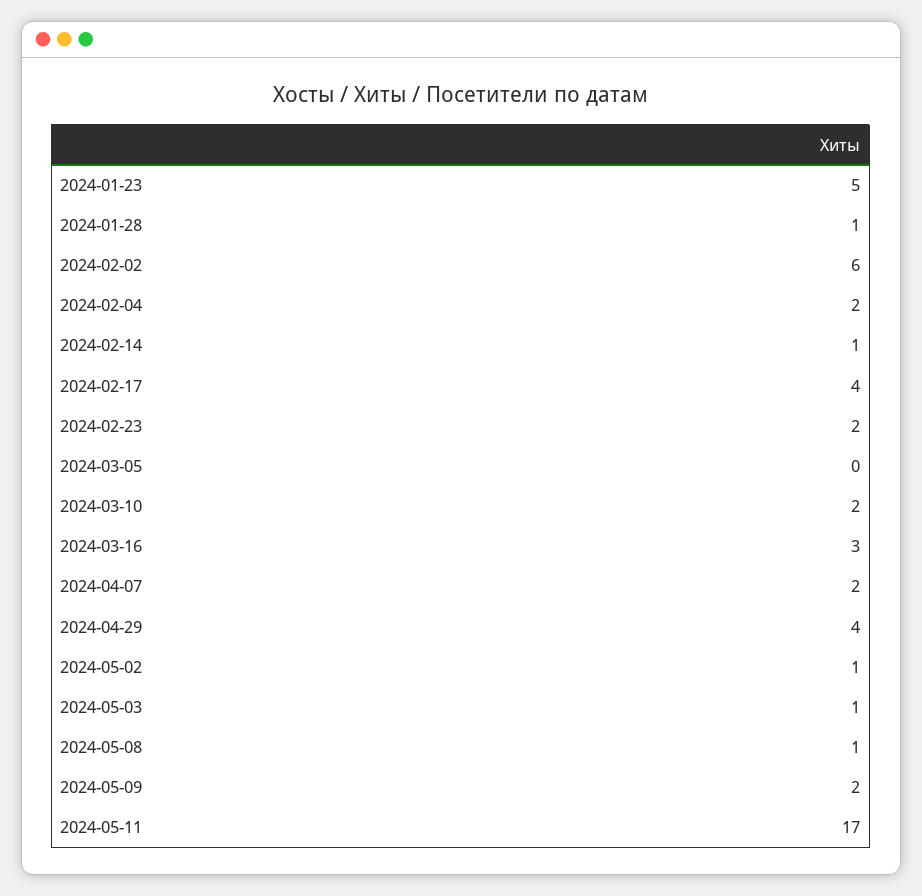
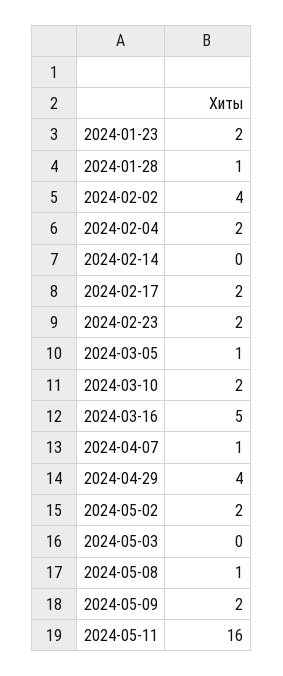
  {
-   "2024-01-23": 5,
+   "2024-01-23": 2,
    "2024-01-28": 1,
-   "2024-02-02": 6,
+   "2024-02-02": 4,
    "2024-02-04": 2,
-   "2024-02-14": 1,
+   "2024-02-14": 0,
-   "2024-02-17": 4,
+   "2024-02-17": 2,
    "2024-02-23": 2,
-   "2024-03-05": 0,
+   "2024-03-05": 1,
    "2024-03-10": 2,
-   "2024-03-16": 3,
+   "2024-03-16": 5,
-   "2024-04-07": 2,
+   "2024-04-07": 1,
    "2024-04-29": 4,
-   "2024-05-02": 1,
+   "2024-05-02": 2,
-   "2024-05-03": 1,
+   "2024-05-03": 0,
    "2024-05-08": 1,
    "2024-05-09": 2,
-   "2024-05-11": 17
+   "2024-05-11": 16
  }

